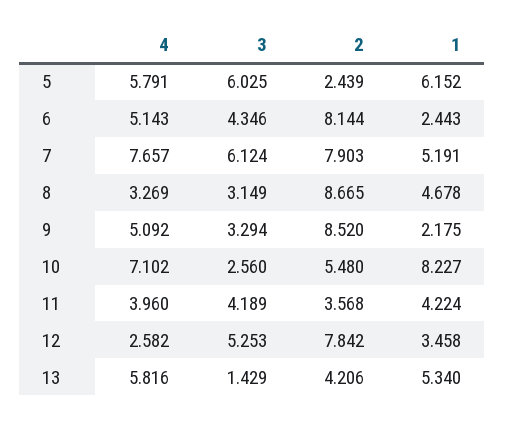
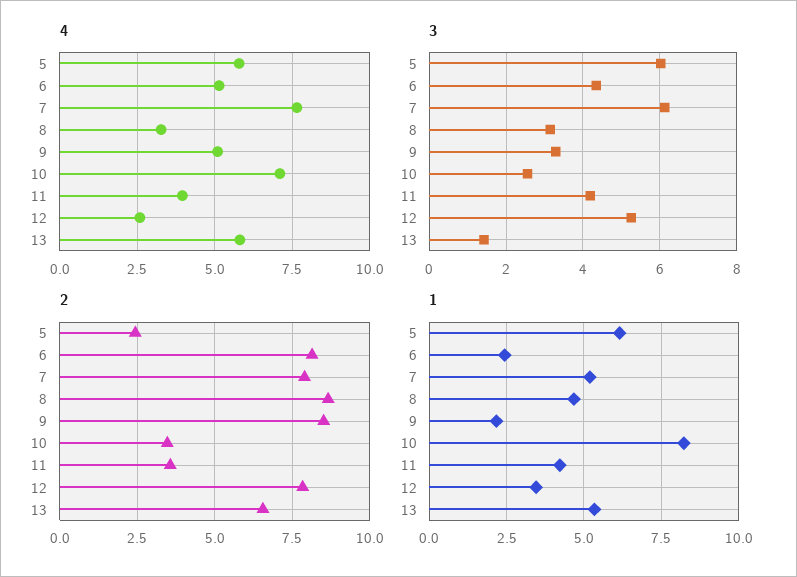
  {
    "4": {
      "5": 5.791,
      "6": 5.143,
      "7": 7.657,
      "8": 3.269,
      "9": 5.092,
      "10": 7.102,
      "11": 3.96,
      "12": 2.582,
      "13": 5.816
    },
    "3": {
      "5": 6.025,
      "6": 4.346,
      "7": 6.124,
      "8": 3.149,
      "9": 3.294,
      "10": 2.56,
      "11": 4.189,
      "12": 5.253,
      "13": 1.429
    },
    "2": {
      "5": 2.439,
      "6": 8.144,
      "7": 7.903,
      "8": 8.665,
      "9": 8.52,
-     "10": 5.48,
+     "10": 3.5,
      "11": 3.568,
      "12": 7.842,
-     "13": 4.206
+     "13": 6.5
    },
    "1": {
      "5": 6.152,
      "6": 2.443,
      "7": 5.191,
      "8": 4.678,
      "9": 2.175,
      "10": 8.227,
      "11": 4.224,
      "12": 3.458,
      "13": 5.34
    }
  }

